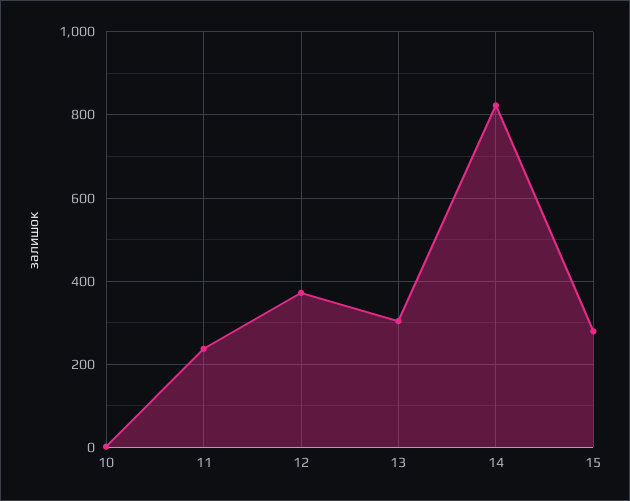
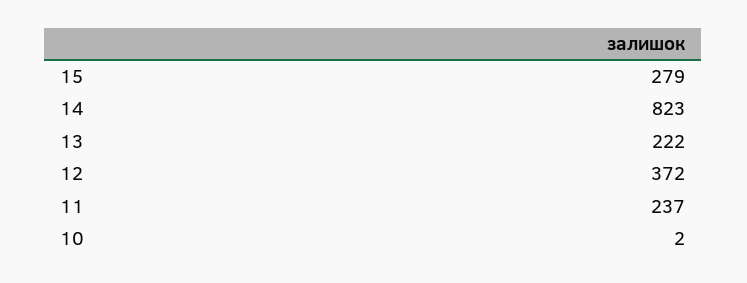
  {
    "10": 2,
    "11": 237,
    "12": 372,
-   "13": 300,
+   "13": 222,
    "14": 823,
    "15": 279
  }

